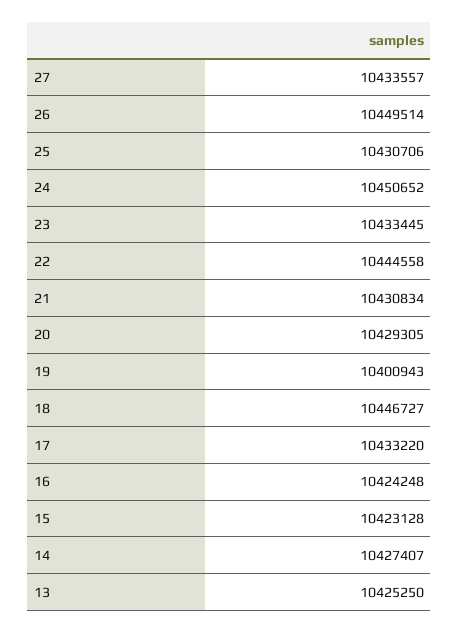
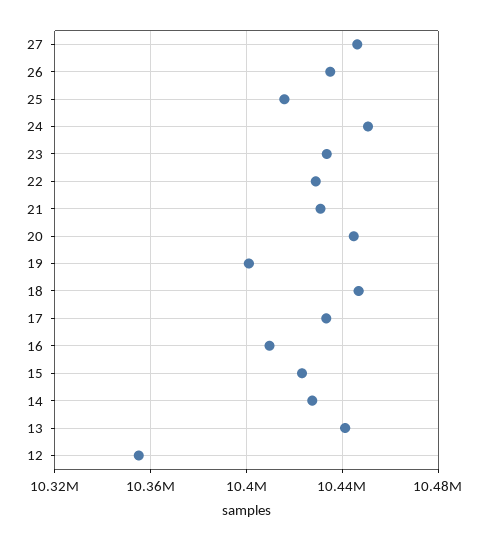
  {
-   "27": 10433557,
+   "27": 10445000,
-   "26": 10449514,
+   "26": 10435000,
-   "25": 10430706,
+   "25": 10415000,
    "24": 10450652,
    "23": 10433445,
-   "22": 10444558,
+   "22": 10430000,
    "21": 10430834,
-   "20": 10429305,
+   "20": 10445000,
    "19": 10400943,
    "18": 10446727,
    "17": 10433220,
-   "16": 10424248,
+   "16": 10410000,
    "15": 10423128,
    "14": 10427407,
-   "13": 10425250
+   "13": 10440000,
+   "12": 10355000
  }

